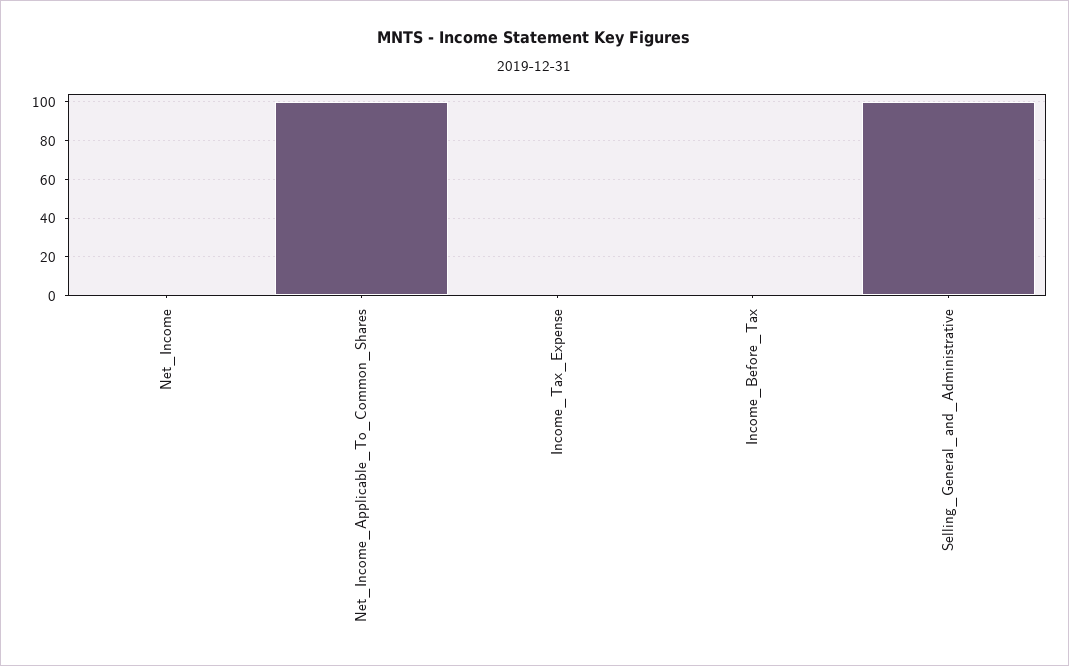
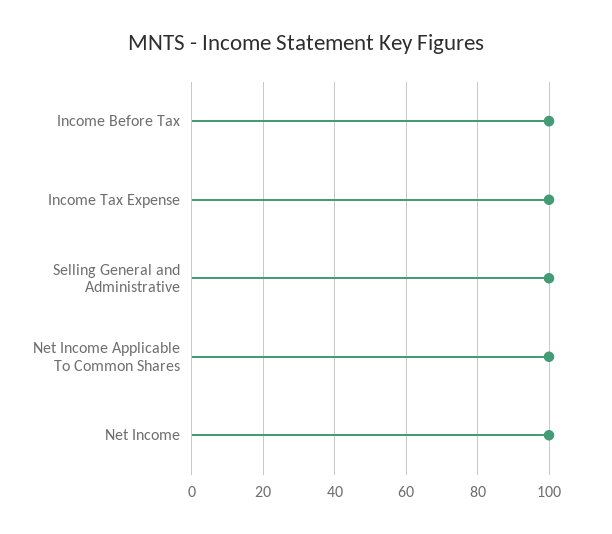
  {
-   "Net_Income": 0,
+   "Net_Income": 100,
    "Net_Income_Applicable_To_Common_Shares": 100,
-   "Income_Tax_Expense": 0,
+   "Income_Tax_Expense": 100,
-   "Income_Before_Tax": 0,
+   "Income_Before_Tax": 100,
    "Selling_General_and_Administrative": 100
  }

